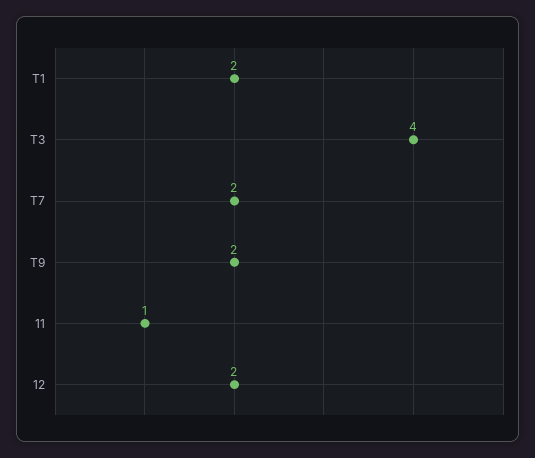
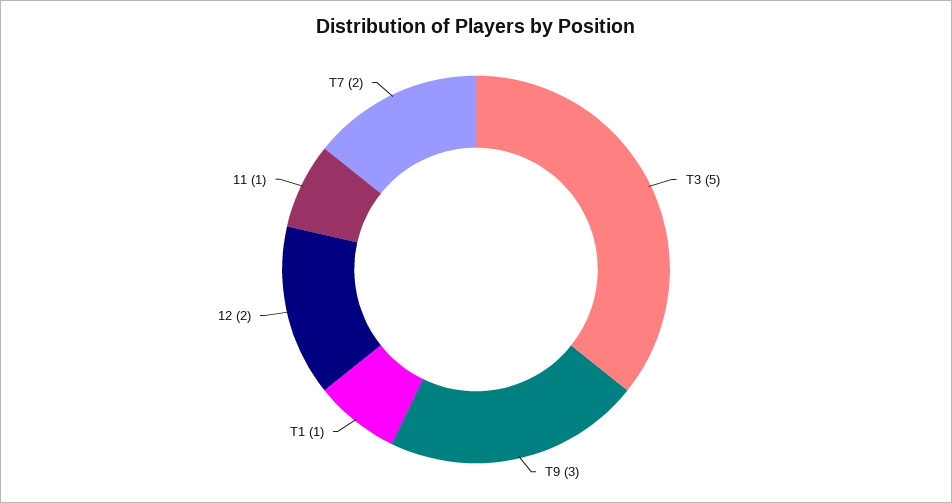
  {
-   "T1": 2,
+   "T1": 1,
-   "T3": 4,
+   "T3": 5,
    "T7": 2,
-   "T9": 2,
+   "T9": 3,
    "11": 1,
    "12": 2
  }

